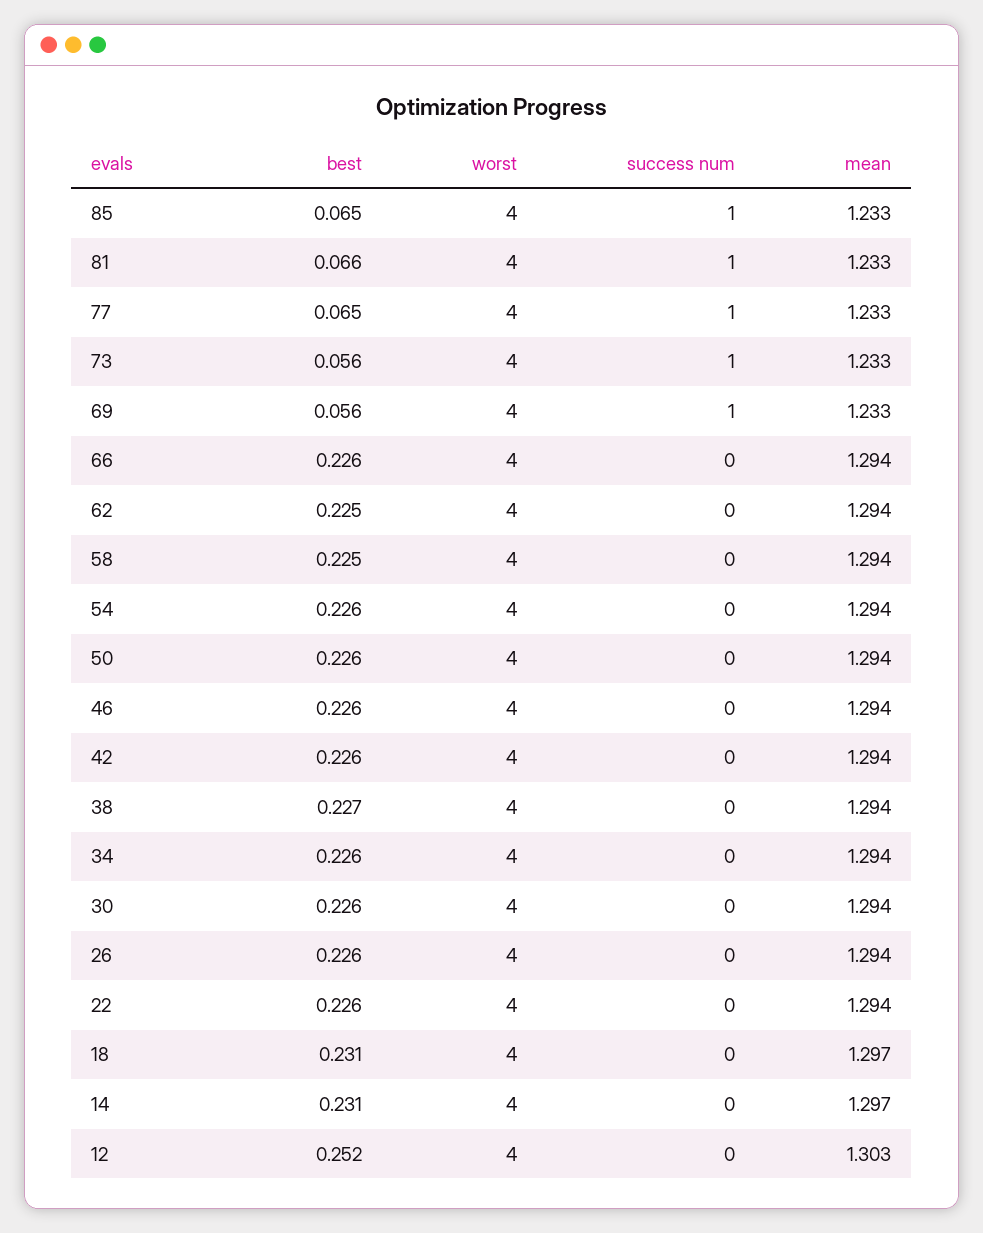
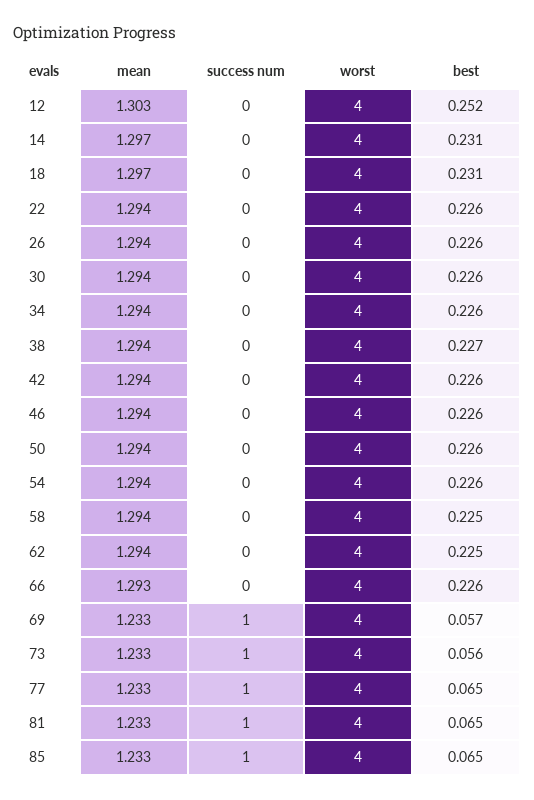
  {
    "best": {
      "85": 0.065,
-     "81": 0.066,
+     "81": 0.065,
      "77": 0.065,
      "73": 0.056,
-     "69": 0.056,
+     "69": 0.057,
      "66": 0.226,
      "62": 0.225,
      "58": 0.225,
      "54": 0.226,
      "50": 0.226,
      "46": 0.226,
      "42": 0.226,
      "38": 0.227,
      "34": 0.226,
      "30": 0.226,
      "26": 0.226,
      "22": 0.226,
      "18": 0.231,
      "14": 0.231,
      "12": 0.252
    },
    "worst": {
      "85": 4,
      "81": 4,
      "77": 4,
      "73": 4,
      "69": 4,
      "66": 4,
      "62": 4,
      "58": 4,
      "54": 4,
      "50": 4,
      "46": 4,
      "42": 4,
      "38": 4,
      "34": 4,
      "30": 4,
      "26": 4,
      "22": 4,
      "18": 4,
      "14": 4,
      "12": 4
    },
    "success num": {
      "85": 1,
      "81": 1,
      "77": 1,
      "73": 1,
      "69": 1,
      "66": 0,
      "62": 0,
      "58": 0,
      "54": 0,
      "50": 0,
      "46": 0,
      "42": 0,
      "38": 0,
      "34": 0,
      "30": 0,
      "26": 0,
      "22": 0,
      "18": 0,
      "14": 0,
      "12": 0
    },
    "mean": {
      "85": 1.233,
      "81": 1.233,
      "77": 1.233,
      "73": 1.233,
      "69": 1.233,
-     "66": 1.294,
+     "66": 1.293,
      "62": 1.294,
      "58": 1.294,
      "54": 1.294,
      "50": 1.294,
      "46": 1.294,
      "42": 1.294,
      "38": 1.294,
      "34": 1.294,
      "30": 1.294,
      "26": 1.294,
      "22": 1.294,
      "18": 1.297,
      "14": 1.297,
      "12": 1.303
    }
  }

